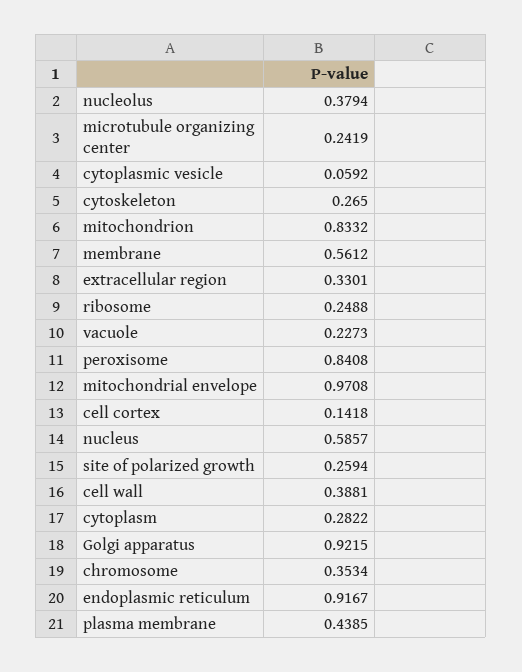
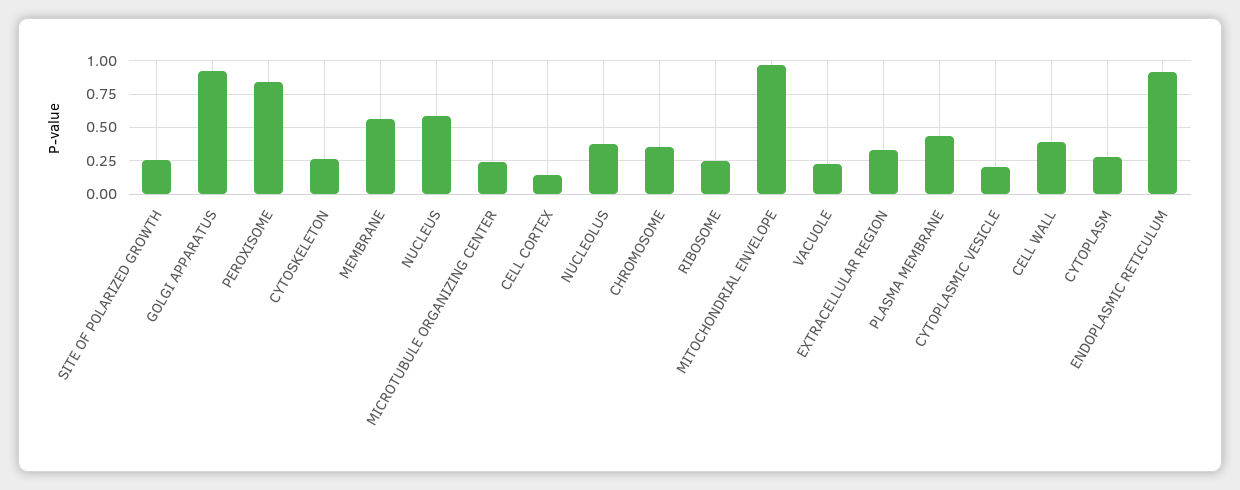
  {
    "nucleolus": 0.3794,
    "microtubule organizing center": 0.2419,
-   "cytoplasmic vesicle": 0.0592,
+   "cytoplasmic vesicle": 0.2,
    "cytoskeleton": 0.265,
-   "mitochondrion": 0.8332,
    "membrane": 0.5612,
    "extracellular region": 0.3301,
    "ribosome": 0.2488,
    "vacuole": 0.2273,
    "peroxisome": 0.8408,
    "mitochondrial envelope": 0.9708,
    "cell cortex": 0.1418,
    "nucleus": 0.5857,
    "site of polarized growth": 0.2594,
    "cell wall": 0.3881,
    "cytoplasm": 0.2822,
    "Golgi apparatus": 0.9215,
    "chromosome": 0.3534,
    "endoplasmic reticulum": 0.9167,
    "plasma membrane": 0.4385
  }

